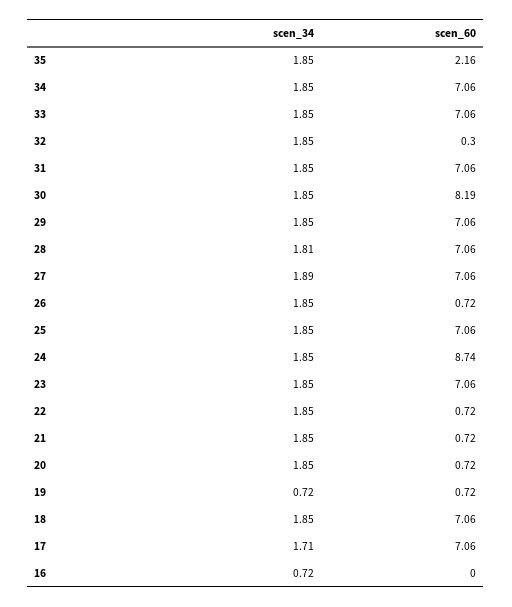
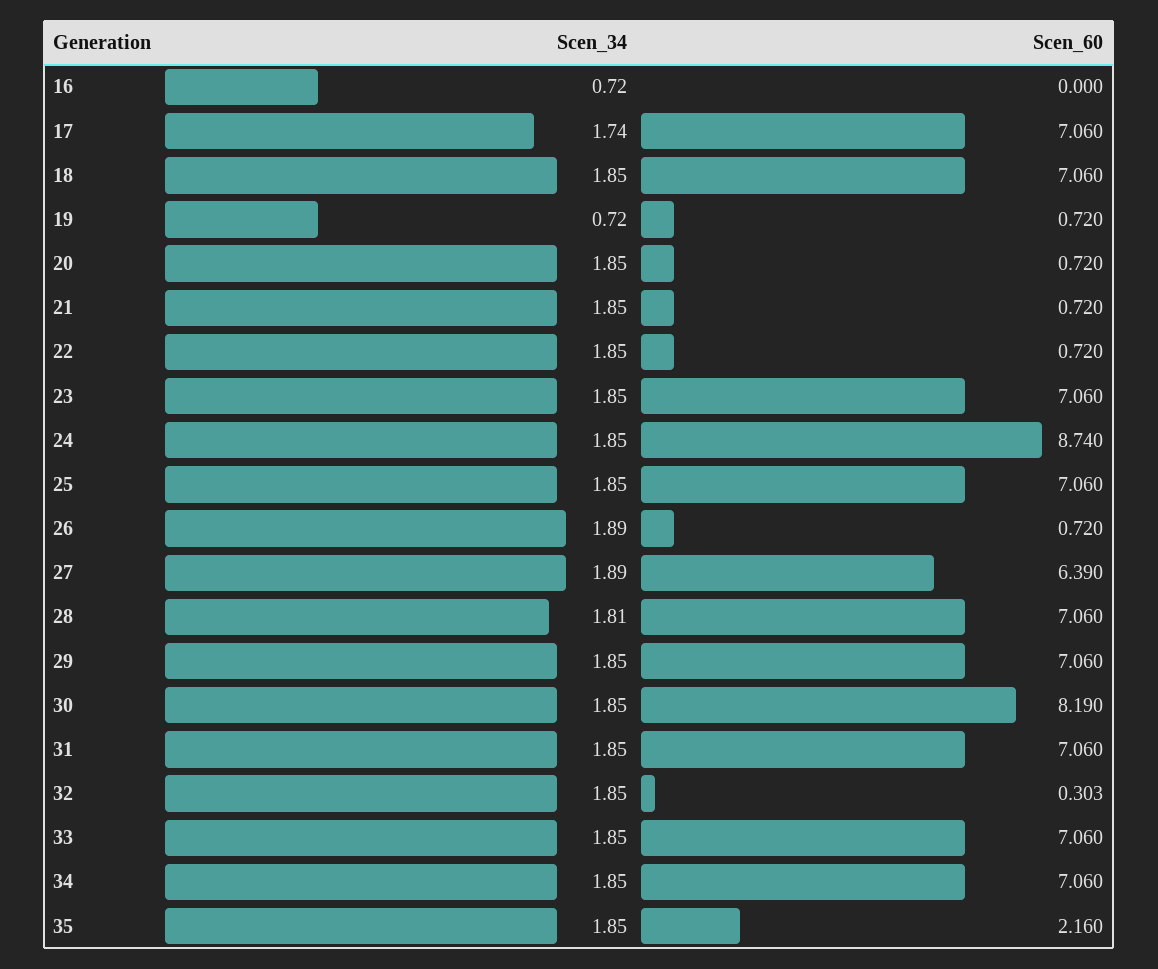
  {
    "scen_34": {
      "35": 1.85,
      "34": 1.85,
      "33": 1.85,
      "32": 1.85,
      "31": 1.85,
      "30": 1.85,
      "29": 1.85,
      "28": 1.81,
      "27": 1.89,
-     "26": 1.85,
+     "26": 1.89,
      "25": 1.85,
      "24": 1.85,
      "23": 1.85,
      "22": 1.85,
      "21": 1.85,
      "20": 1.85,
      "19": 0.72,
      "18": 1.85,
-     "17": 1.71,
+     "17": 1.74,
      "16": 0.72
    },
    "scen_60": {
      "35": 2.16,
      "34": 7.06,
      "33": 7.06,
      "32": 0.303,
      "31": 7.06,
      "30": 8.19,
      "29": 7.06,
      "28": 7.06,
-     "27": 7.06,
+     "27": 6.39,
      "26": 0.72,
      "25": 7.06,
      "24": 8.74,
      "23": 7.06,
      "22": 0.72,
      "21": 0.72,
      "20": 0.72,
      "19": 0.72,
      "18": 7.06,
      "17": 7.06,
      "16": 0
    }
  }

